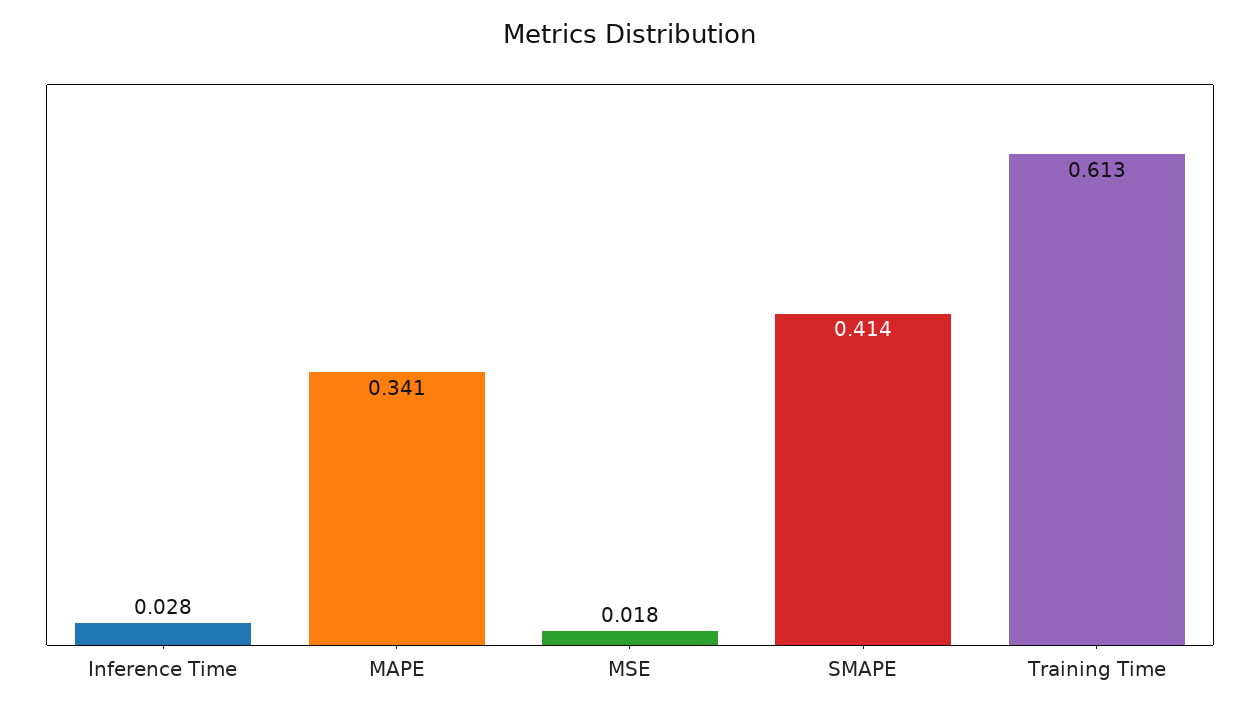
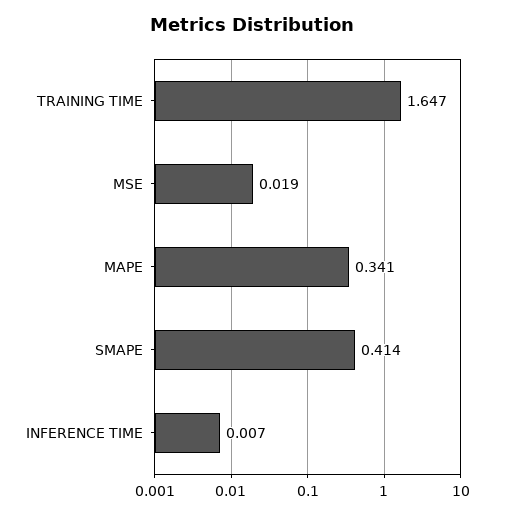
  {
-   "Inference Time": 0.028,
+   "Inference Time": 0.007,
    "MAPE": 0.341,
-   "MSE": 0.018,
+   "MSE": 0.019,
    "SMAPE": 0.414,
-   "Training Time": 0.613
+   "Training Time": 1.647
  }

